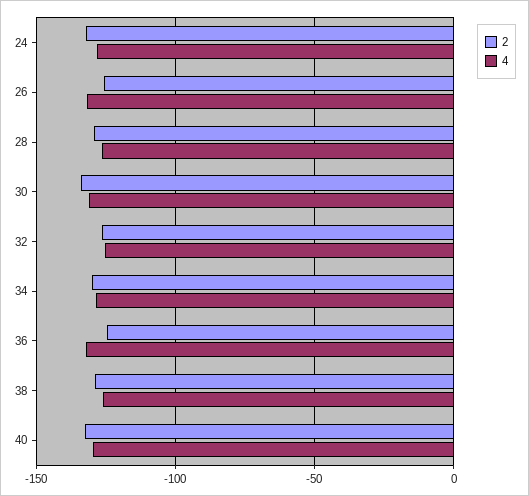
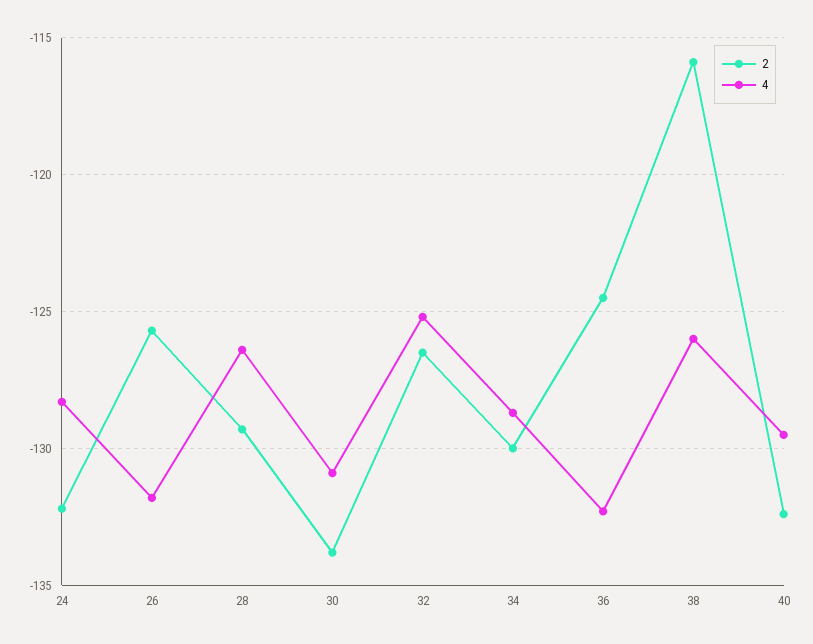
  {
    "2": {
      "24": -132,
      "26": -125.5,
      "28": -129.5,
      "30": -134,
      "32": -126.5,
      "34": -130,
      "36": -124.5,
-     "38": -130,
+     "38": -116,
      "40": -132.5
    },
    "4": {
      "24": -128.5,
      "26": -132,
      "28": -126.5,
      "30": -131,
      "32": -125,
      "34": -128.5,
      "36": -132.5,
      "38": -126,
      "40": -129.5
    }
  }

